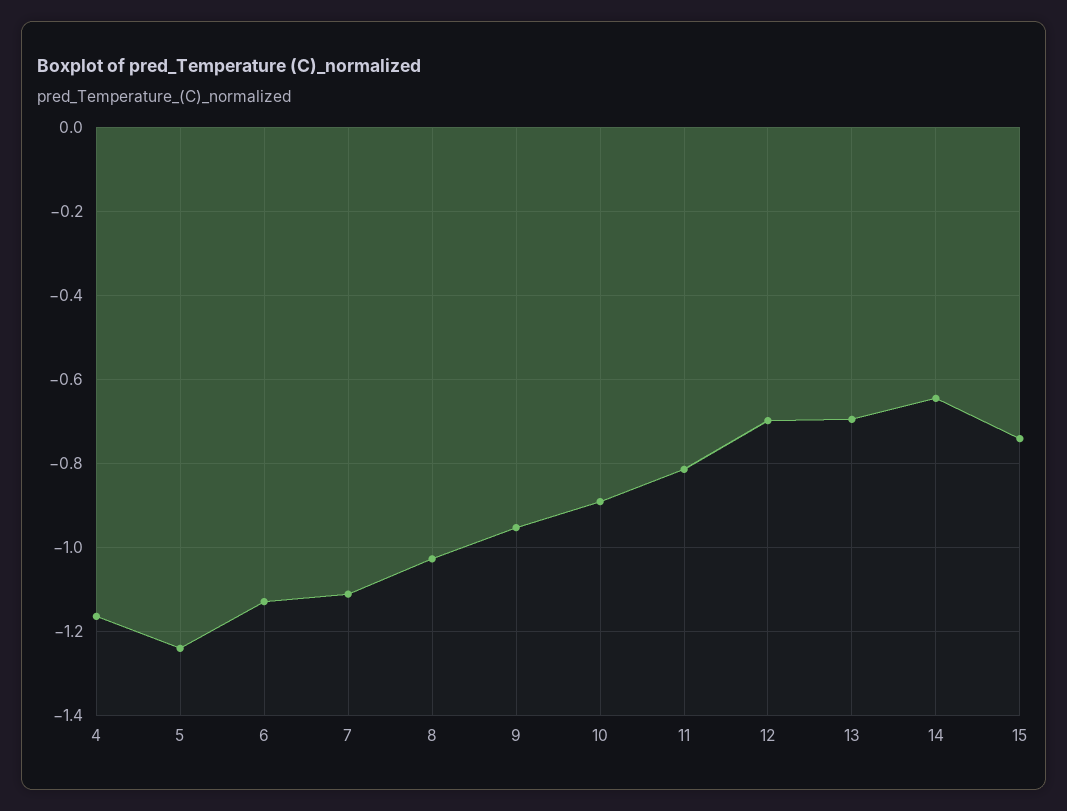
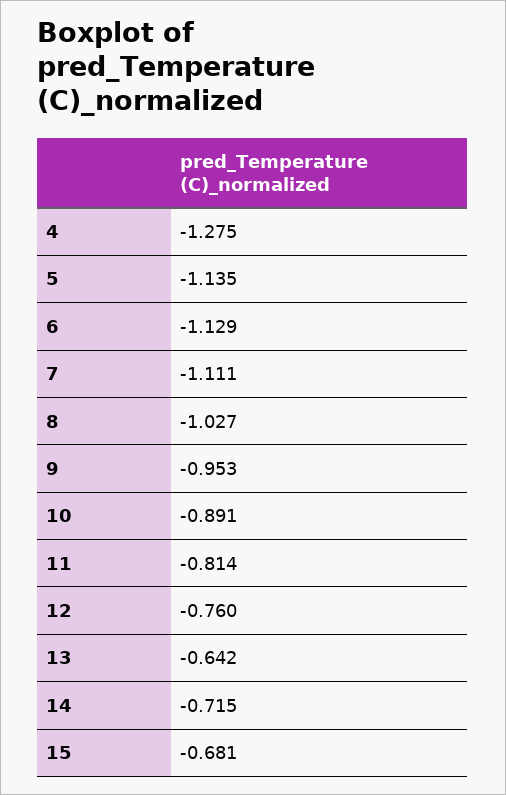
  {
-   "4": -1.16,
+   "4": -1.275,
-   "5": -1.24,
+   "5": -1.135,
    "6": -1.129,
    "7": -1.111,
    "8": -1.027,
    "9": -0.953,
    "10": -0.891,
    "11": -0.814,
-   "12": -0.7,
+   "12": -0.76,
-   "13": -0.7,
+   "13": -0.642,
-   "14": -0.64,
+   "14": -0.715,
-   "15": -0.74
+   "15": -0.681
  }

